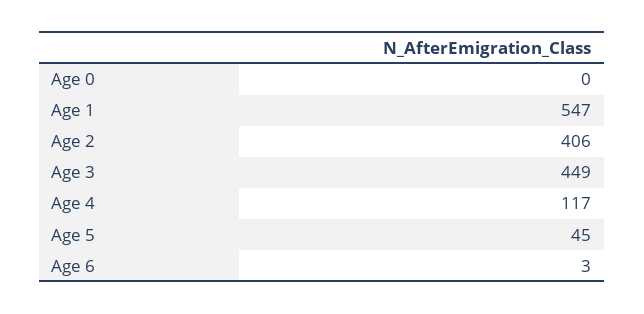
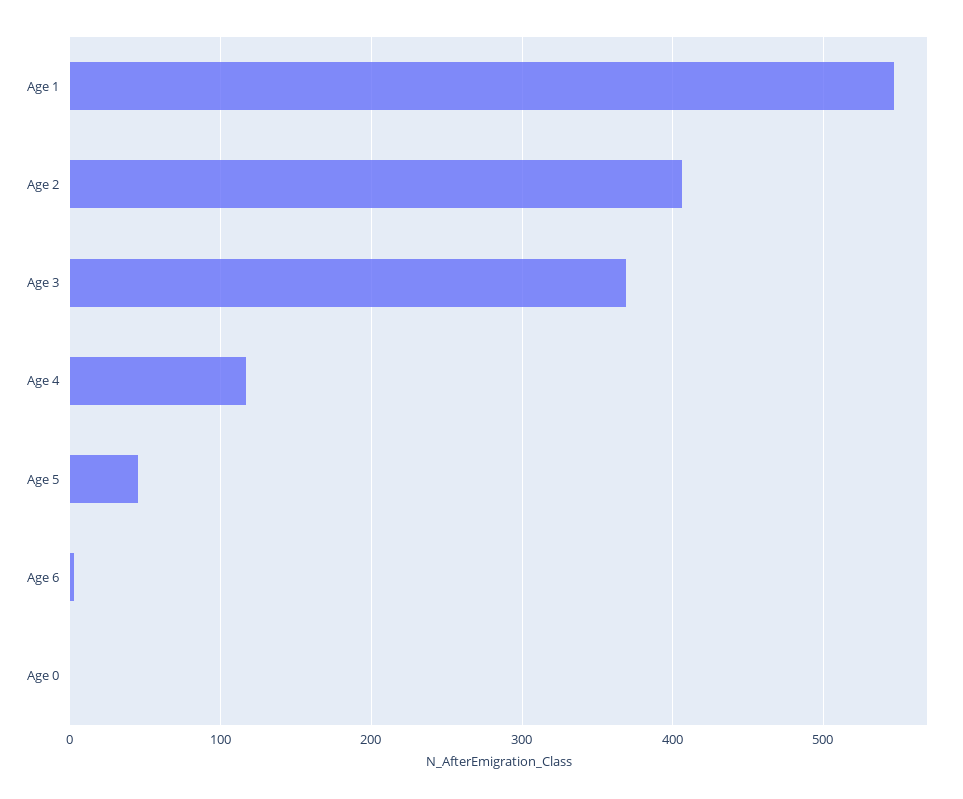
  {
    "Age 0": 0,
    "Age 1": 547,
    "Age 2": 406,
-   "Age 3": 449,
+   "Age 3": 370,
    "Age 4": 117,
    "Age 5": 45,
    "Age 6": 3
  }

